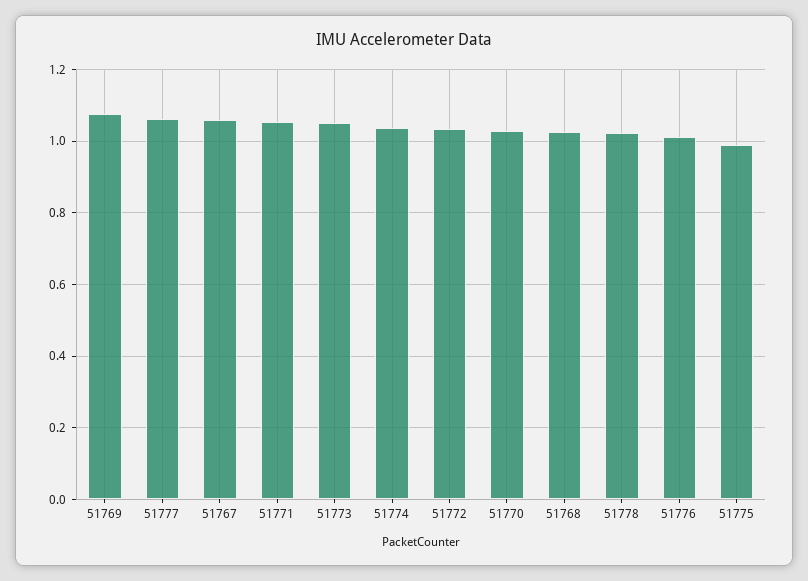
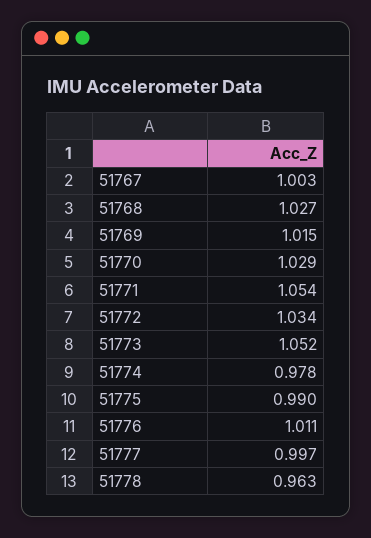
  {
-   "51769": 1.08,
+   "51769": 1.015,
-   "51777": 1.06,
+   "51777": 0.997,
-   "51767": 1.06,
+   "51767": 1.003,
    "51771": 1.054,
    "51773": 1.052,
-   "51774": 1.04,
+   "51774": 0.978,
    "51772": 1.034,
    "51770": 1.029,
    "51768": 1.027,
-   "51778": 1.02,
+   "51778": 0.963,
    "51776": 1.011,
    "51775": 0.99
  }

